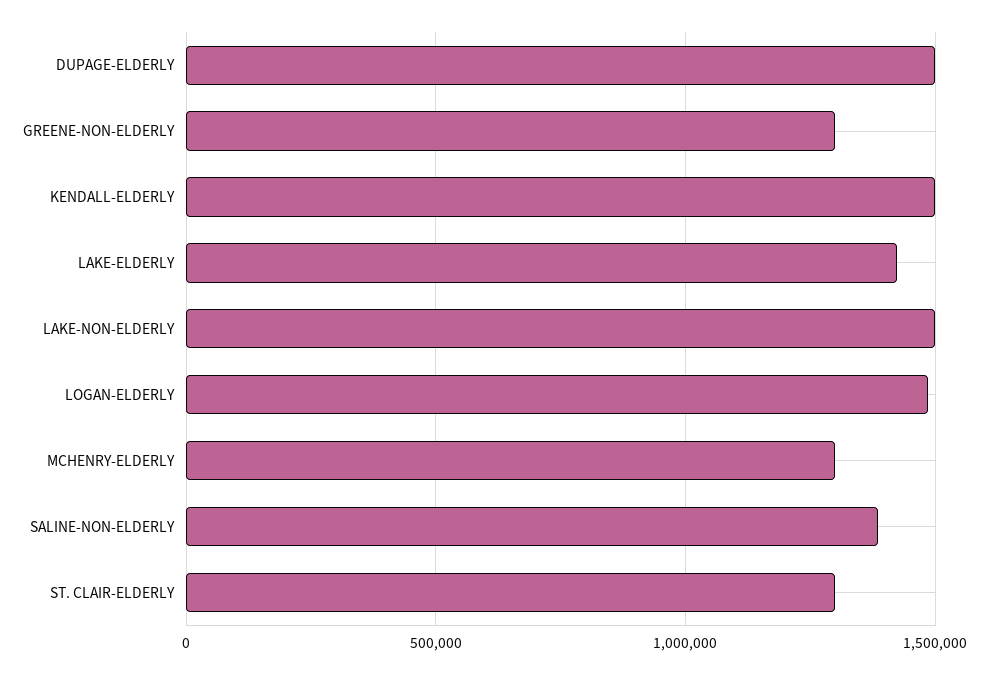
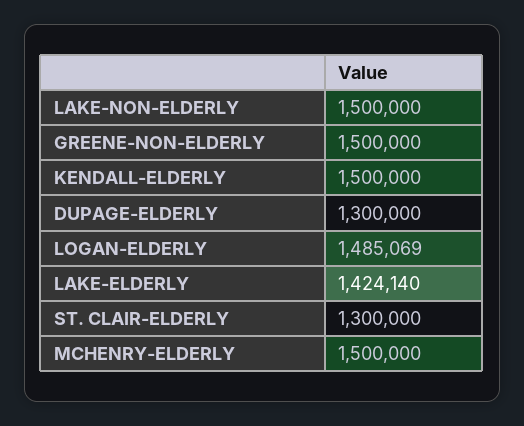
  {
-   "DUPAGE-ELDERLY": 1500000,
+   "DUPAGE-ELDERLY": 1300000,
-   "GREENE-NON-ELDERLY": 1300000,
+   "GREENE-NON-ELDERLY": 1500000,
    "KENDALL-ELDERLY": 1500000,
    "LAKE-ELDERLY": 1424140,
    "LAKE-NON-ELDERLY": 1500000,
    "LOGAN-ELDERLY": 1485069,
-   "MCHENRY-ELDERLY": 1300000,
+   "MCHENRY-ELDERLY": 1500000,
-   "SALINE-NON-ELDERLY": 1400000,
    "ST. CLAIR-ELDERLY": 1300000
  }

